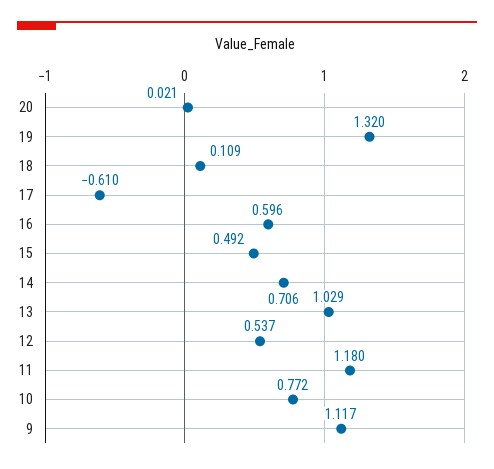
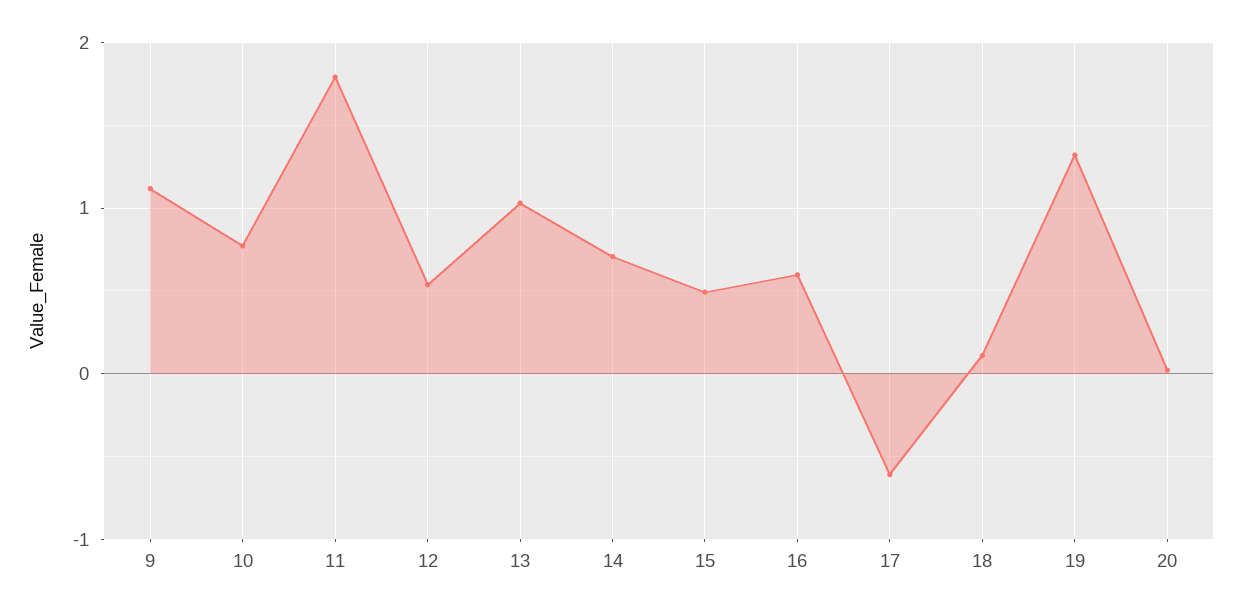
  {
    "20": 0.021,
    "19": 1.32,
    "18": 0.109,
    "17": -0.61,
    "16": 0.596,
    "15": 0.492,
    "14": 0.706,
    "13": 1.029,
    "12": 0.537,
-   "11": 1.18,
+   "11": 1.8,
    "10": 0.772,
    "9": 1.117
  }

